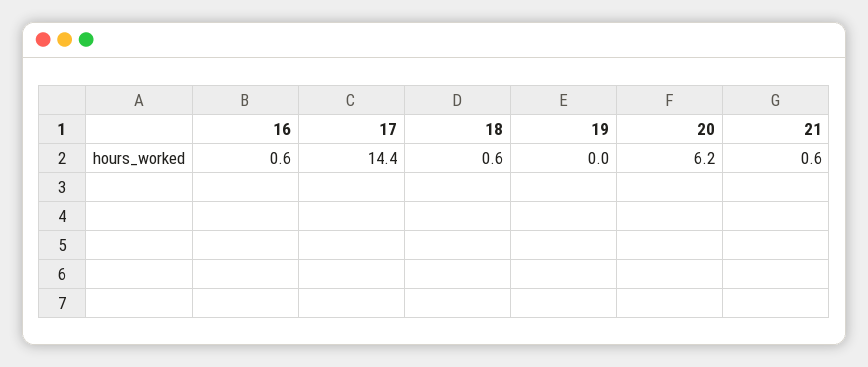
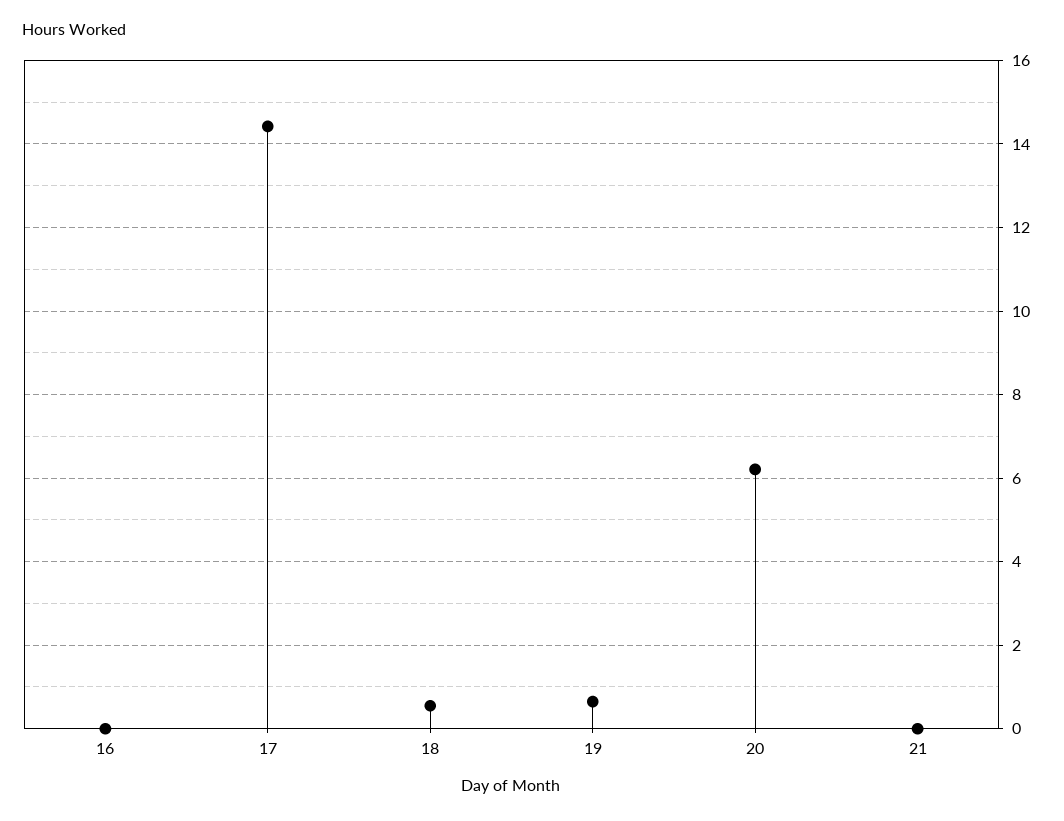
  {
-   "16": 0.6,
+   "16": 0,
    "17": 14.4,
    "18": 0.6,
-   "19": 0,
+   "19": 0.6,
    "20": 6.2,
-   "21": 0.6
+   "21": 0
  }

